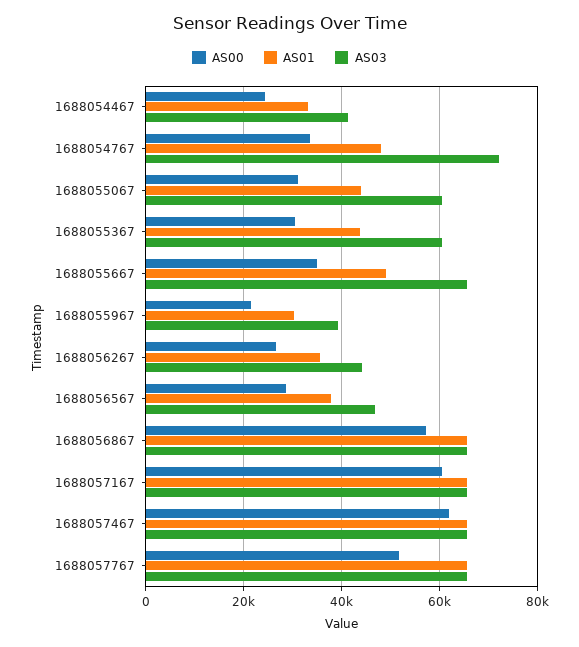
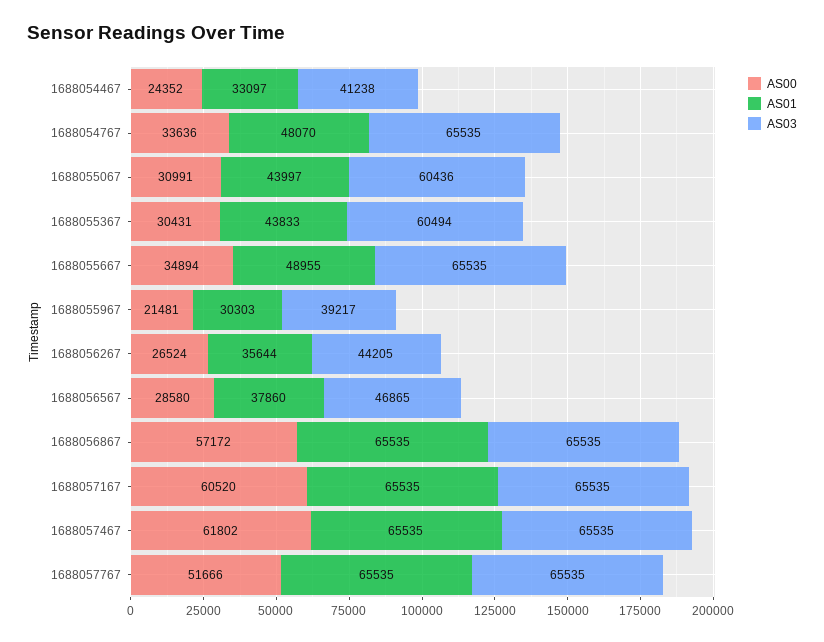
  {
    "AS00": {
      "1688054467": 24352,
      "1688054767": 33636,
      "1688055067": 30991,
      "1688055367": 30431,
      "1688055667": 34894,
      "1688055967": 21481,
      "1688056267": 26524,
      "1688056567": 28580,
      "1688056867": 57172,
      "1688057167": 60520,
      "1688057467": 61802,
      "1688057767": 51666
    },
    "AS01": {
      "1688054467": 33097,
      "1688054767": 48070,
      "1688055067": 43997,
      "1688055367": 43833,
      "1688055667": 48955,
      "1688055967": 30303,
      "1688056267": 35644,
      "1688056567": 37860,
      "1688056867": 65535,
      "1688057167": 65535,
      "1688057467": 65535,
      "1688057767": 65535
    },
    "AS03": {
      "1688054467": 41238,
-     "1688054767": 72000,
+     "1688054767": 65535,
      "1688055067": 60436,
      "1688055367": 60494,
      "1688055667": 65535,
      "1688055967": 39217,
      "1688056267": 44205,
      "1688056567": 46865,
      "1688056867": 65535,
      "1688057167": 65535,
      "1688057467": 65535,
      "1688057767": 65535
    }
  }

